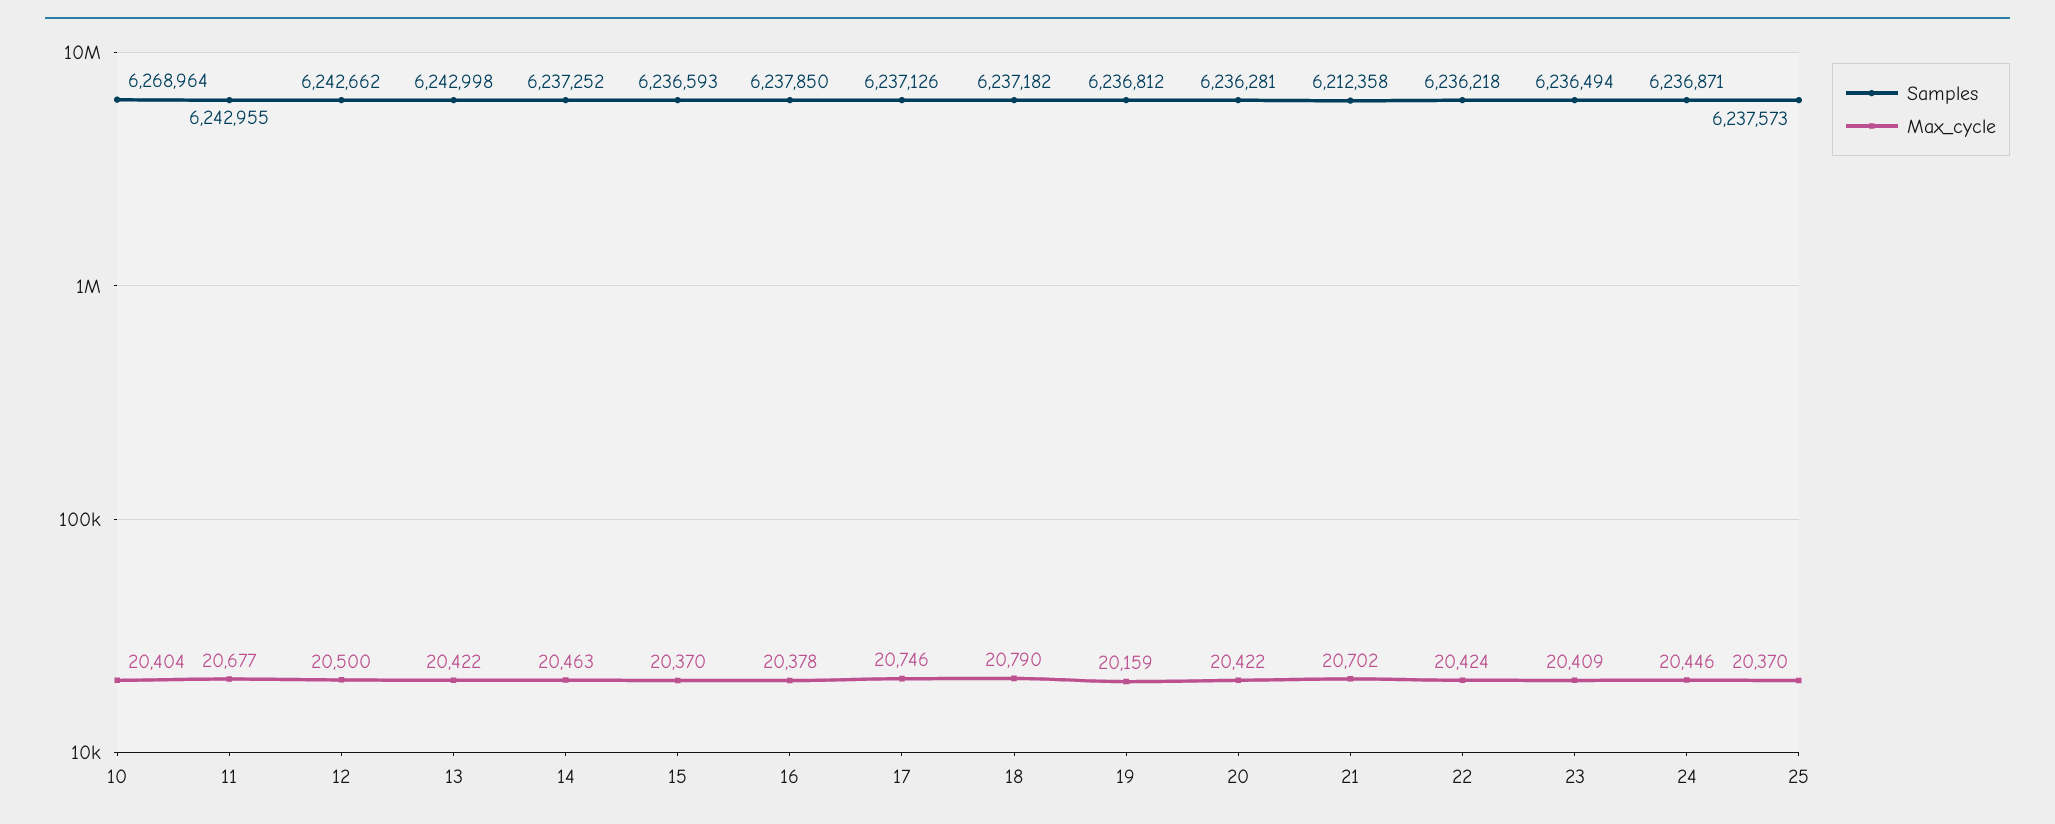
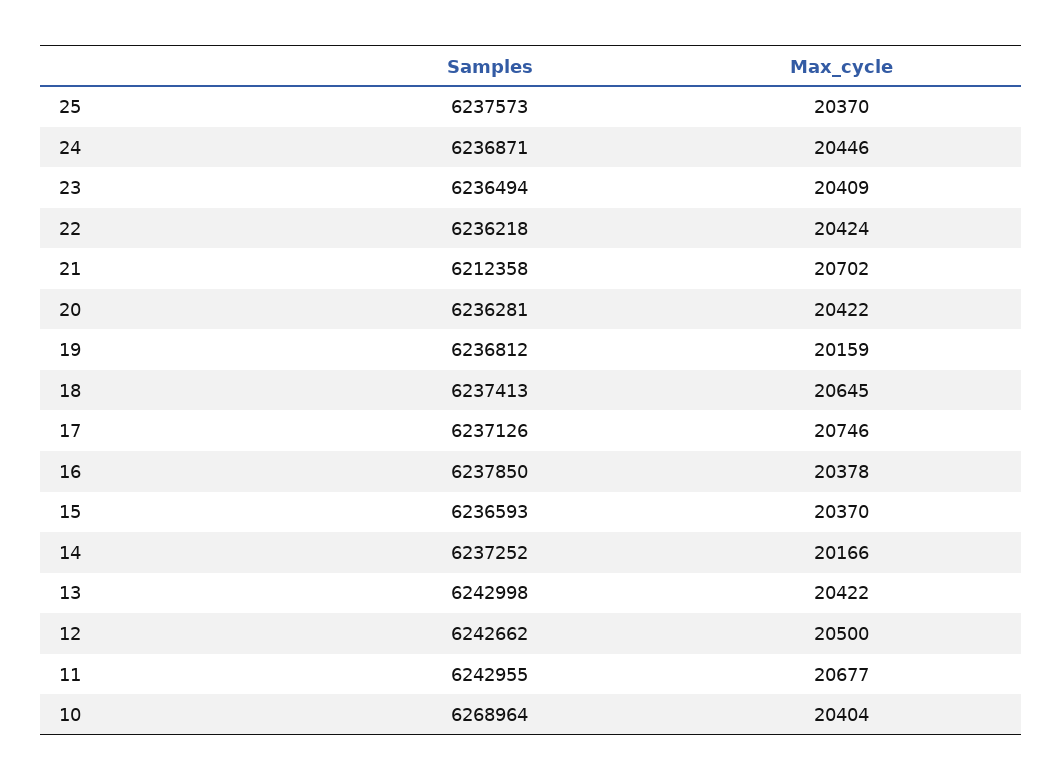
  {
    "Samples": {
      "10": 6268964,
      "11": 6242955,
      "12": 6242662,
      "13": 6242998,
      "14": 6237252,
      "15": 6236593,
      "16": 6237850,
      "17": 6237126,
-     "18": 6237182,
+     "18": 6237413,
      "19": 6236812,
      "20": 6236281,
      "21": 6212358,
      "22": 6236218,
      "23": 6236494,
      "24": 6236871,
      "25": 6237573
    },
    "Max_cycle": {
      "10": 20404,
      "11": 20677,
      "12": 20500,
      "13": 20422,
-     "14": 20463,
+     "14": 20166,
      "15": 20370,
      "16": 20378,
      "17": 20746,
-     "18": 20790,
+     "18": 20645,
      "19": 20159,
      "20": 20422,
      "21": 20702,
      "22": 20424,
      "23": 20409,
      "24": 20446,
      "25": 20370
    }
  }

